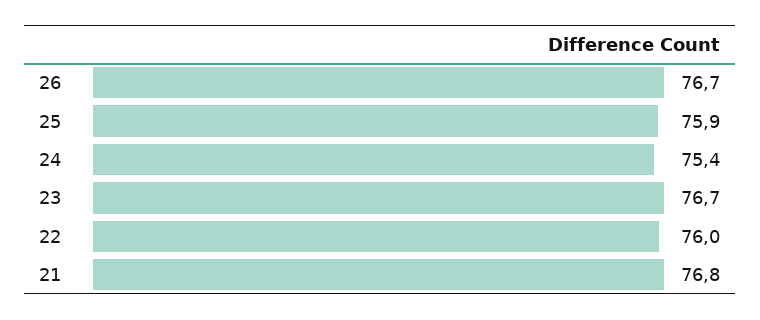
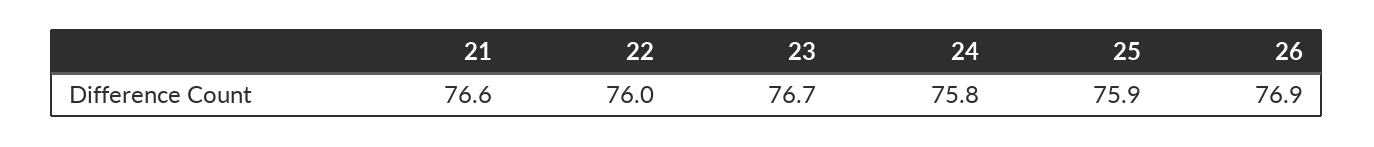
  {
-   "26": 76.7,
+   "26": 76.9,
    "25": 75.9,
-   "24": 75.4,
+   "24": 75.8,
    "23": 76.7,
    "22": 76,
-   "21": 76.8
+   "21": 76.6
  }

